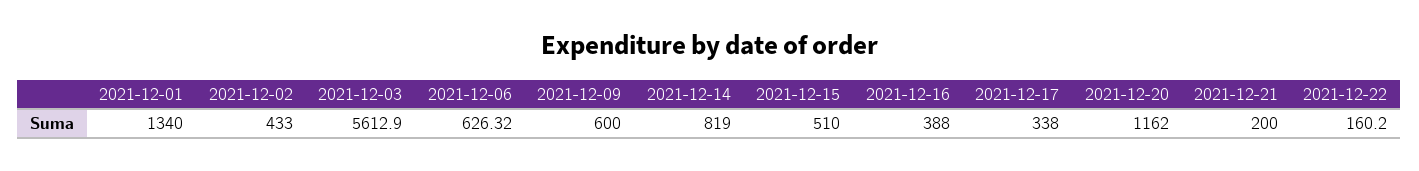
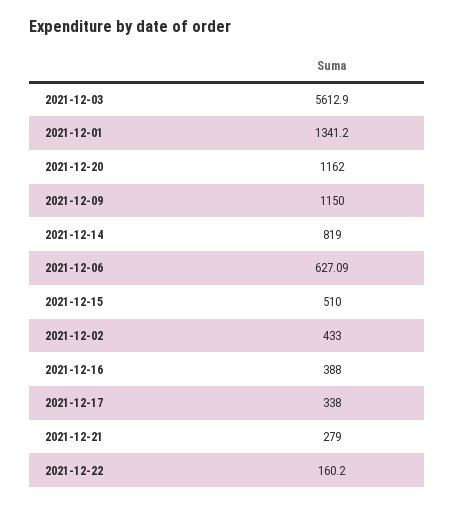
  {
-   "2021-12-01": 1340,
+   "2021-12-01": 1341.2,
    "2021-12-02": 433,
    "2021-12-03": 5612.9,
-   "2021-12-06": 626.32,
+   "2021-12-06": 627.09,
-   "2021-12-09": 600,
+   "2021-12-09": 1150,
    "2021-12-14": 819,
    "2021-12-15": 510,
    "2021-12-16": 388,
    "2021-12-17": 338,
    "2021-12-20": 1162,
-   "2021-12-21": 200,
+   "2021-12-21": 279,
    "2021-12-22": 160.2
  }

